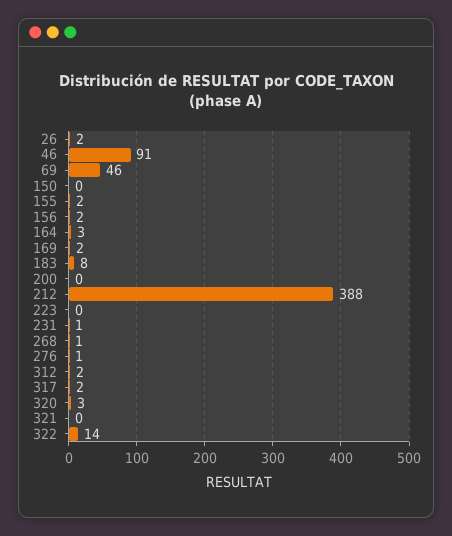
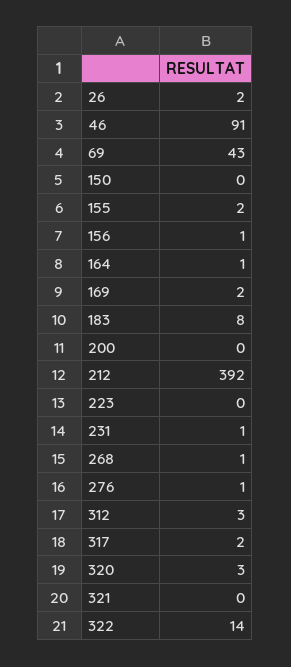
  {
    "26": 2,
    "46": 91,
-   "69": 46,
+   "69": 43,
    "150": 0,
    "155": 2,
-   "156": 2,
+   "156": 1,
-   "164": 3,
+   "164": 1,
    "169": 2,
    "183": 8,
    "200": 0,
-   "212": 388,
+   "212": 392,
    "223": 0,
    "231": 1,
    "268": 1,
    "276": 1,
-   "312": 2,
+   "312": 3,
    "317": 2,
    "320": 3,
    "321": 0,
    "322": 14
  }

